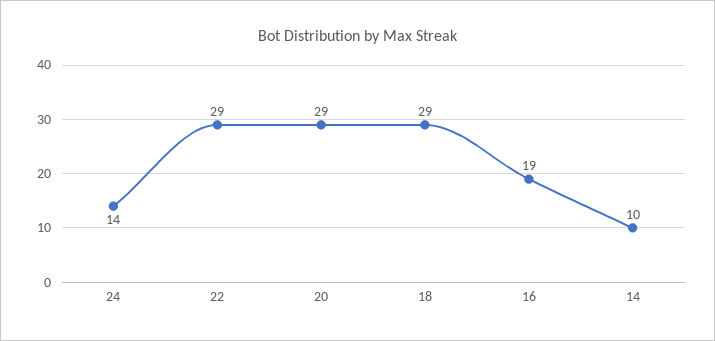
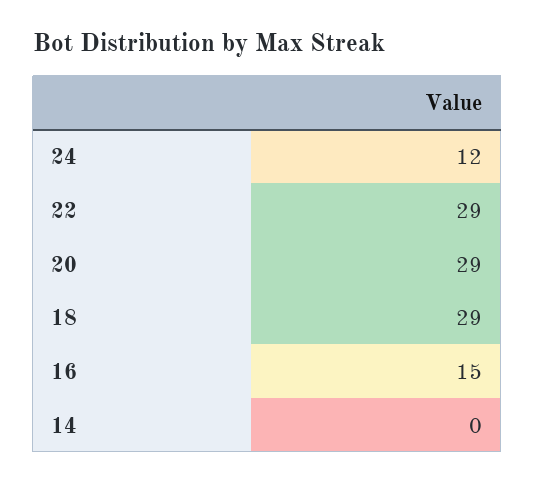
  {
-   "24": 14,
+   "24": 12,
    "22": 29,
    "20": 29,
    "18": 29,
-   "16": 19,
+   "16": 15,
-   "14": 10
+   "14": 0
  }

